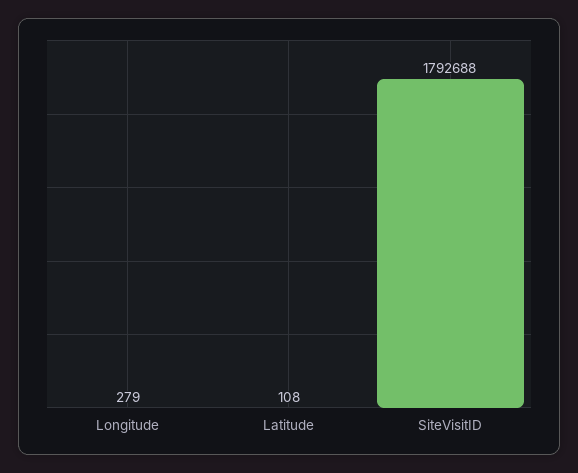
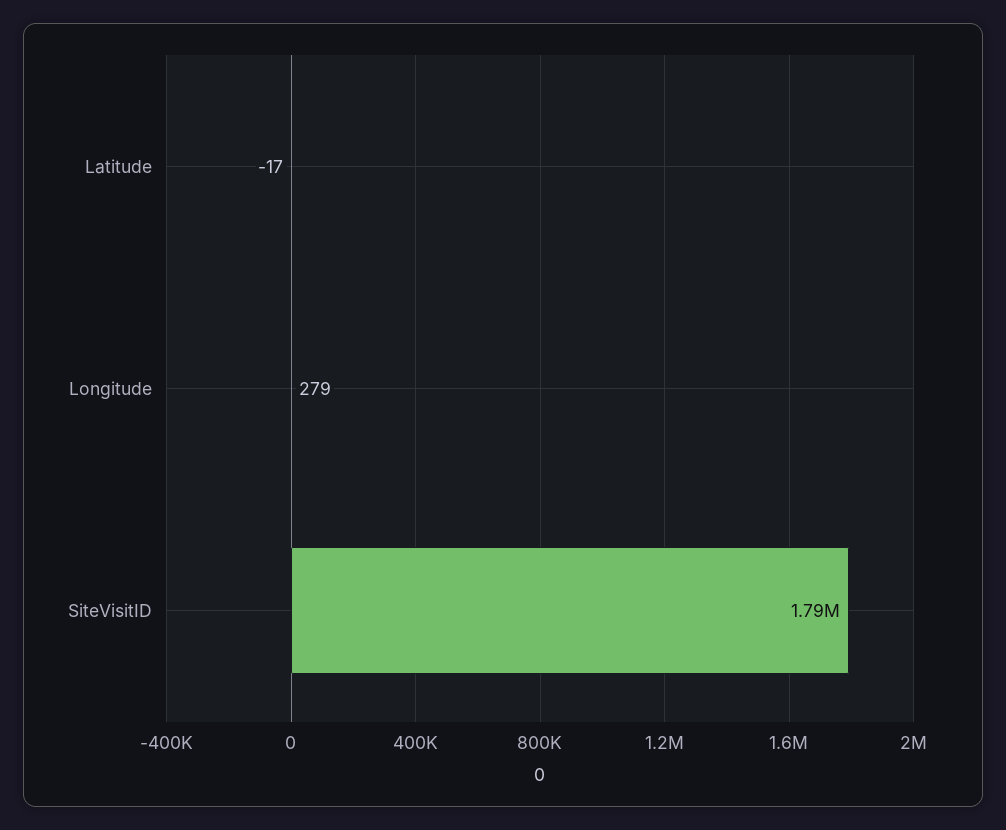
  {
    "Longitude": 279,
-   "Latitude": 108,
+   "Latitude": -17,
    "SiteVisitID": 1792688
  }

